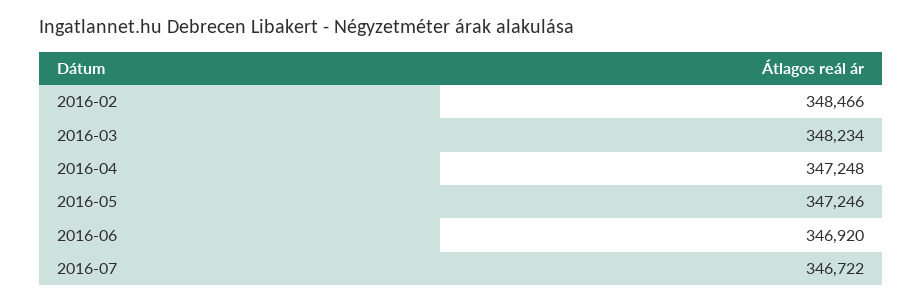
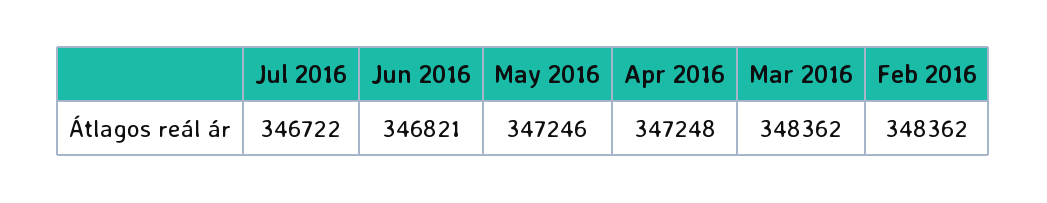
  {
-   "2016-02": 348466,
+   "2016-02": 348362,
-   "2016-03": 348234,
+   "2016-03": 348362,
    "2016-04": 347248,
    "2016-05": 347246,
-   "2016-06": 346920,
+   "2016-06": 346821,
    "2016-07": 346722
  }

